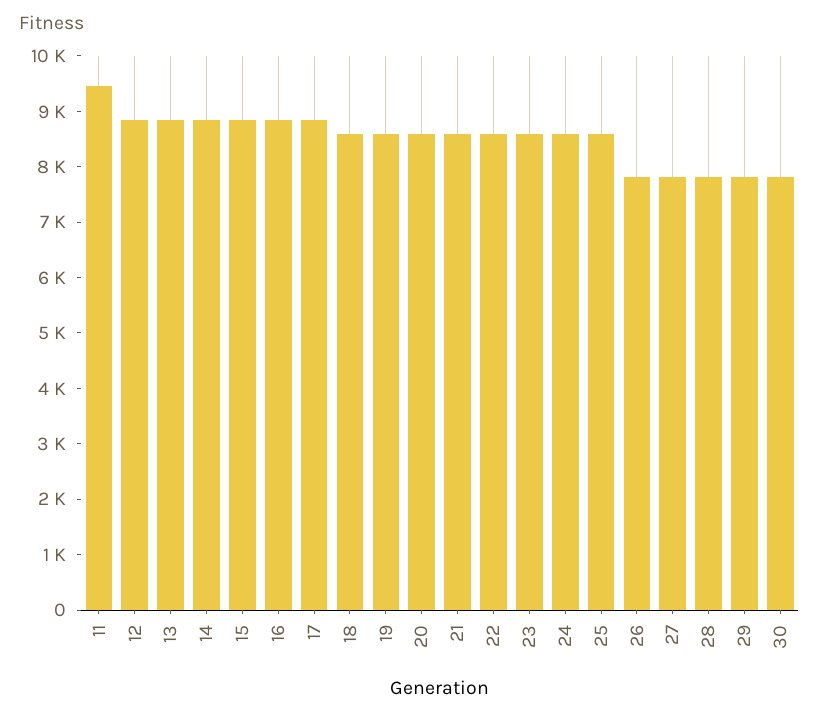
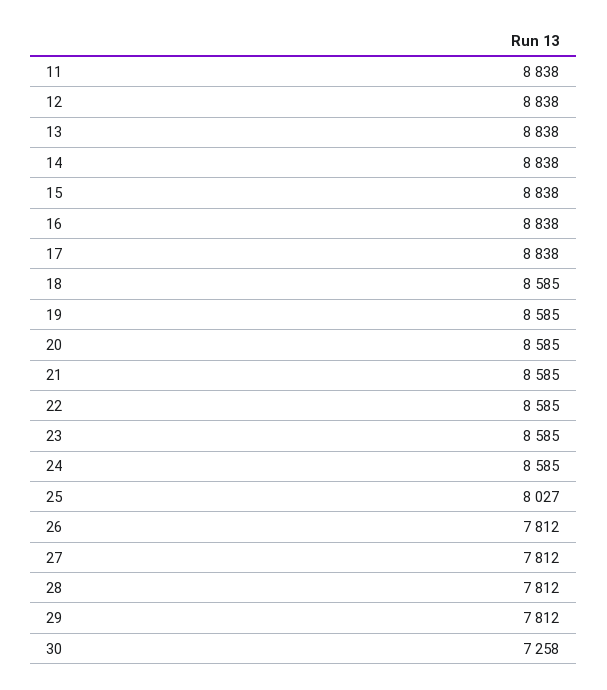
  {
-   "11": 9400,
+   "11": 8838,
    "12": 8838,
    "13": 8838,
    "14": 8838,
    "15": 8838,
    "16": 8838,
    "17": 8838,
    "18": 8585,
    "19": 8585,
    "20": 8585,
    "21": 8585,
    "22": 8585,
    "23": 8585,
    "24": 8585,
-   "25": 8600,
+   "25": 8027,
    "26": 7812,
    "27": 7812,
    "28": 7812,
    "29": 7812,
-   "30": 7800
+   "30": 7258
  }

